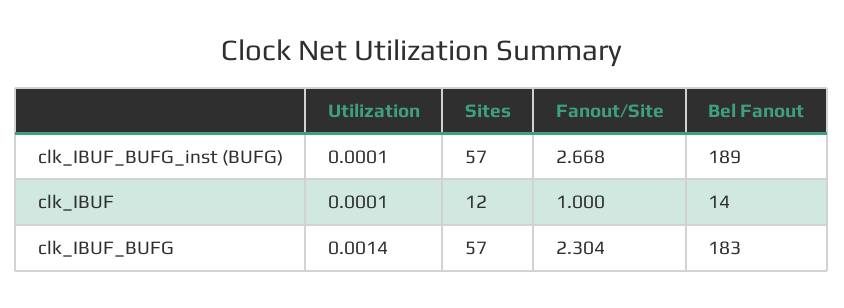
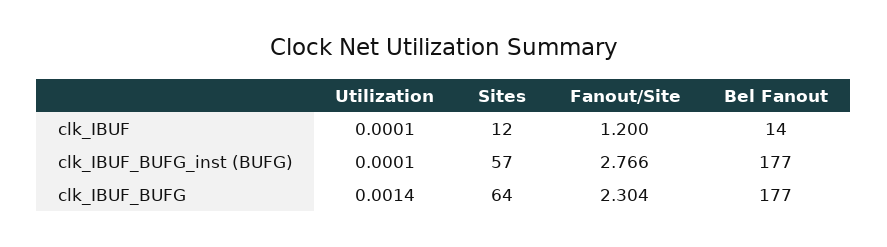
  {
    "Utilization": {
      "clk_IBUF_BUFG_inst (BUFG)": 0.0001,
      "clk_IBUF": 0.0001,
      "clk_IBUF_BUFG": 0.0014
    },
    "Sites": {
      "clk_IBUF_BUFG_inst (BUFG)": 57,
      "clk_IBUF": 12,
-     "clk_IBUF_BUFG": 57
+     "clk_IBUF_BUFG": 64
    },
    "Fanout/Site": {
-     "clk_IBUF_BUFG_inst (BUFG)": 2.668,
+     "clk_IBUF_BUFG_inst (BUFG)": 2.766,
-     "clk_IBUF": 1,
+     "clk_IBUF": 1.2,
      "clk_IBUF_BUFG": 2.304
    },
    "Bel Fanout": {
-     "clk_IBUF_BUFG_inst (BUFG)": 189,
+     "clk_IBUF_BUFG_inst (BUFG)": 177,
      "clk_IBUF": 14,
-     "clk_IBUF_BUFG": 183
+     "clk_IBUF_BUFG": 177
    }
  }

